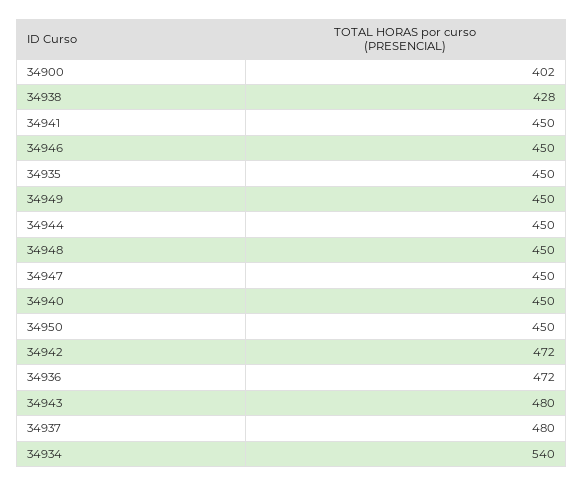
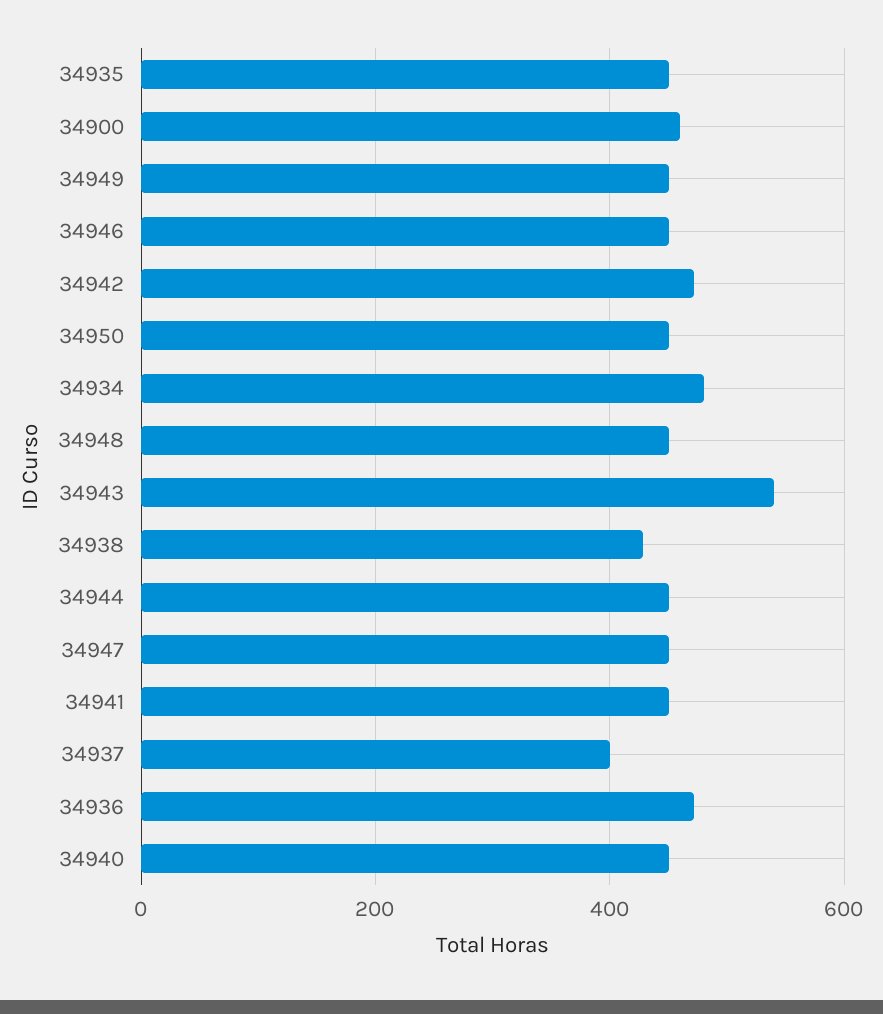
  {
-   "34900": 402,
+   "34900": 460,
    "34938": 428,
    "34941": 450,
    "34946": 450,
    "34935": 450,
    "34949": 450,
    "34944": 450,
    "34948": 450,
    "34947": 450,
    "34940": 450,
    "34950": 450,
    "34942": 472,
    "34936": 472,
-   "34943": 480,
+   "34943": 540,
-   "34937": 480,
+   "34937": 400,
-   "34934": 540
+   "34934": 480
  }

